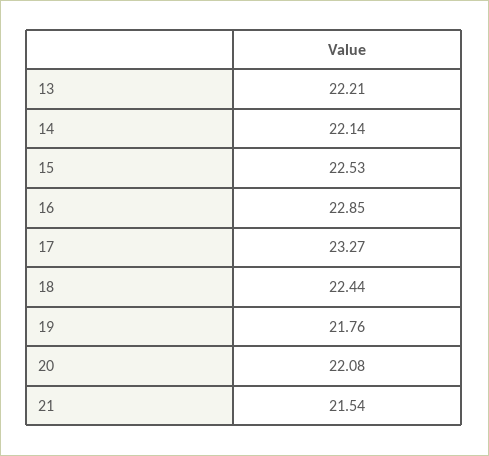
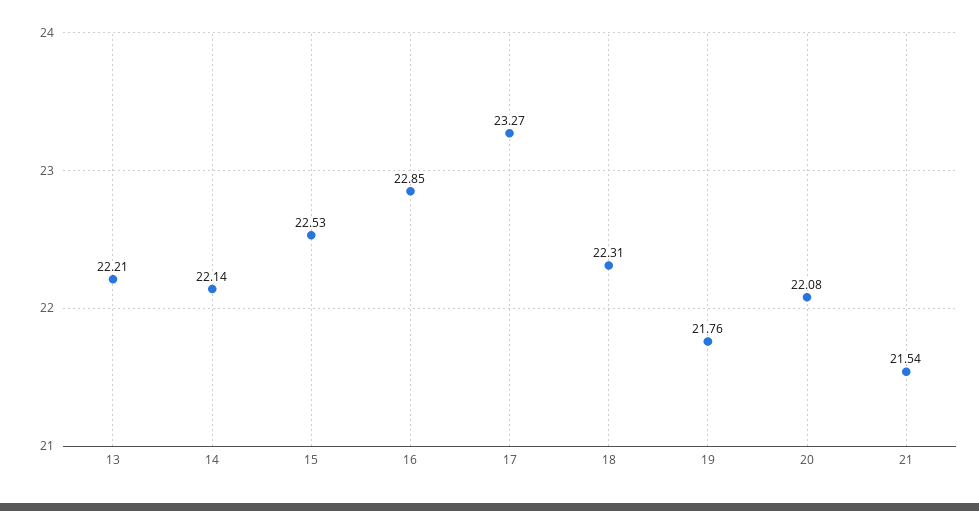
  {
    "13": 22.21,
    "14": 22.14,
    "15": 22.53,
    "16": 22.85,
    "17": 23.27,
-   "18": 22.44,
+   "18": 22.31,
    "19": 21.76,
    "20": 22.08,
    "21": 21.54
  }

